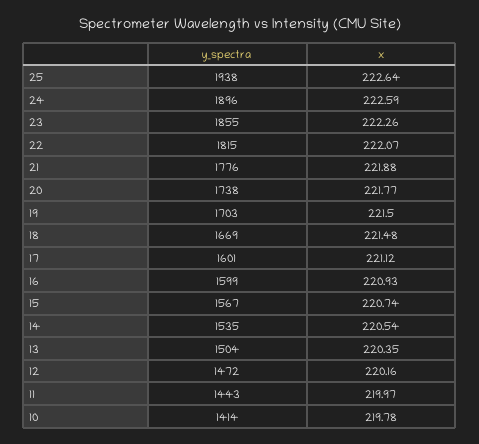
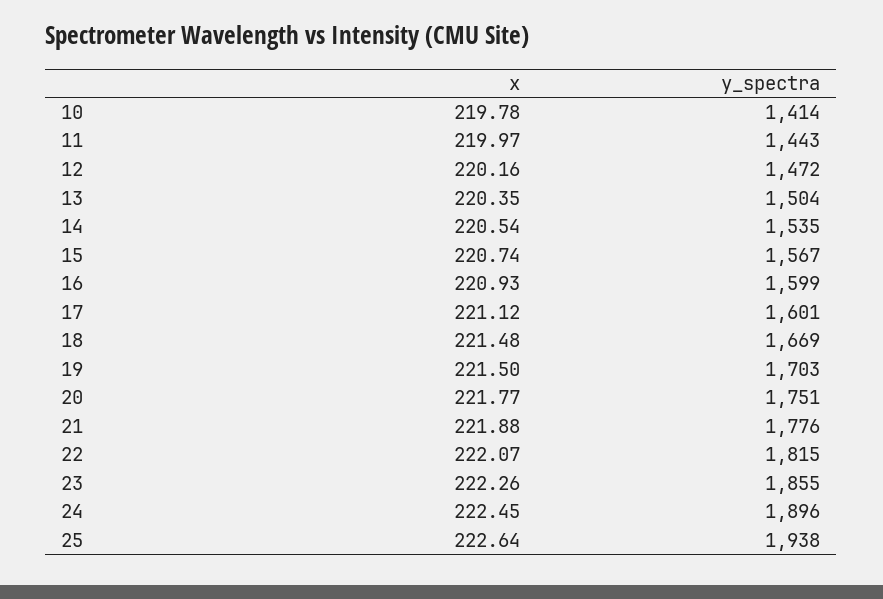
  {
    "y_spectra": {
      "25": 1938,
      "24": 1896,
      "23": 1855,
      "22": 1815,
      "21": 1776,
-     "20": 1738,
+     "20": 1751,
      "19": 1703,
      "18": 1669,
      "17": 1601,
      "16": 1599,
      "15": 1567,
      "14": 1535,
      "13": 1504,
      "12": 1472,
      "11": 1443,
      "10": 1414
    },
    "x": {
      "25": 222.64,
-     "24": 222.59,
+     "24": 222.45,
      "23": 222.26,
      "22": 222.07,
      "21": 221.88,
      "20": 221.77,
      "19": 221.5,
      "18": 221.48,
      "17": 221.12,
      "16": 220.93,
      "15": 220.74,
      "14": 220.54,
      "13": 220.35,
      "12": 220.16,
      "11": 219.97,
      "10": 219.78
    }
  }

